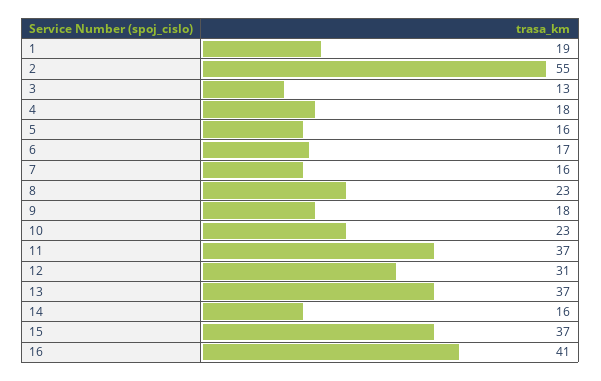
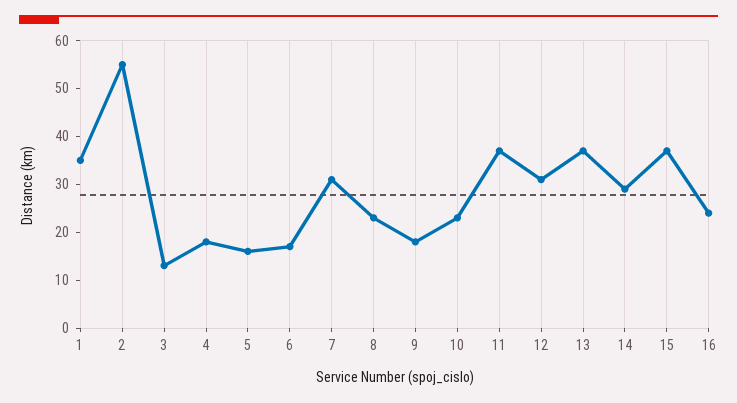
  {
-   "1": 19,
+   "1": 35,
    "2": 55,
    "3": 13,
    "4": 18,
    "5": 16,
    "6": 17,
-   "7": 16,
+   "7": 30,
    "8": 23,
    "9": 18,
    "10": 23,
    "11": 37,
    "12": 31,
    "13": 37,
-   "14": 16,
+   "14": 30,
    "15": 37,
-   "16": 41
+   "16": 25
  }

